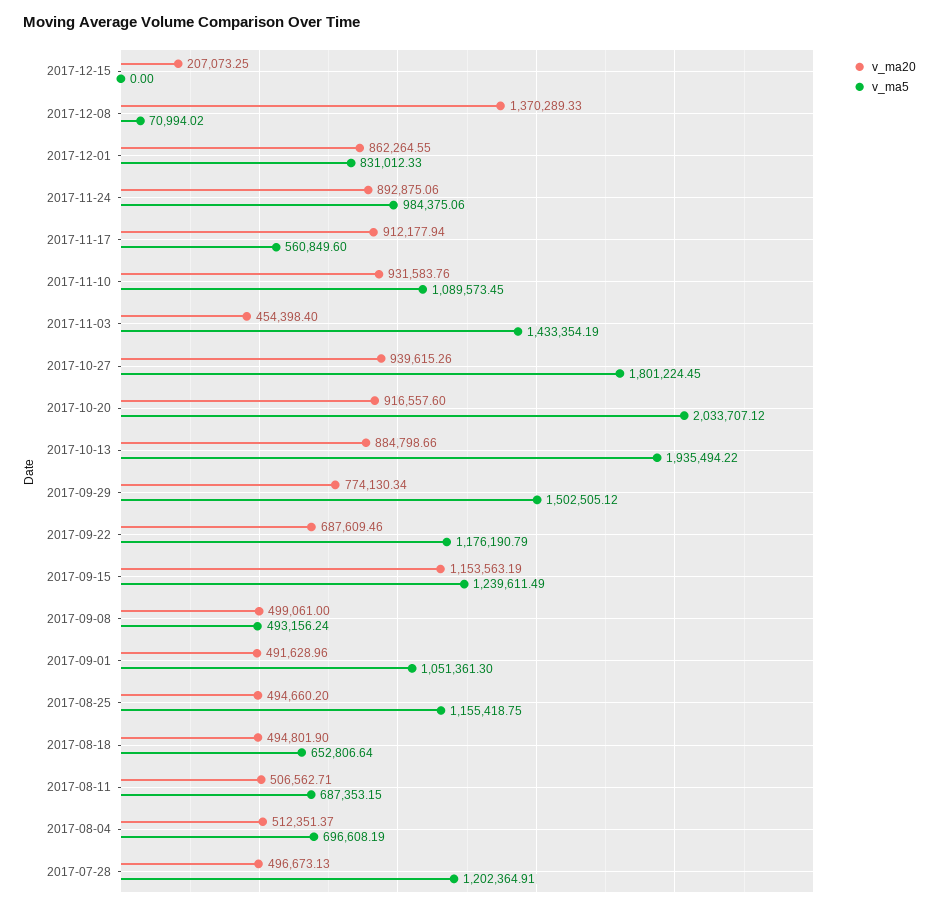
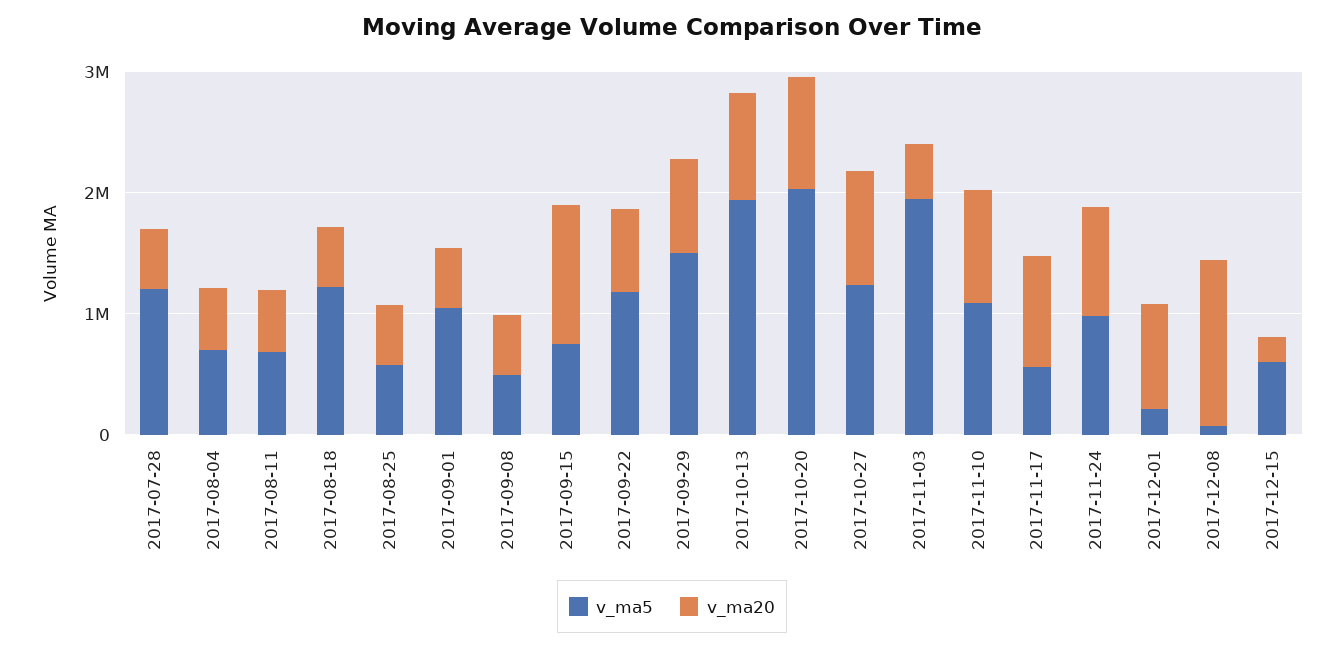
  {
    "v_ma20": {
      "2017-12-15": 207073.25,
      "2017-12-08": 1370289.33,
      "2017-12-01": 862264.55,
      "2017-11-24": 892875.06,
      "2017-11-17": 912177.94,
      "2017-11-10": 931583.76,
      "2017-11-03": 454398.4,
      "2017-10-27": 939615.26,
      "2017-10-20": 916557.6,
      "2017-10-13": 884798.66,
      "2017-09-29": 774130.34,
      "2017-09-22": 687609.46,
      "2017-09-15": 1153563.19,
      "2017-09-08": 499061,
      "2017-09-01": 491628.96,
      "2017-08-25": 494660.2,
      "2017-08-18": 494801.9,
      "2017-08-11": 506562.71,
      "2017-08-04": 512351.37,
      "2017-07-28": 496673.13
    },
    "v_ma5": {
-     "2017-12-15": 0,
+     "2017-12-15": 600000,
      "2017-12-08": 70994.02,
-     "2017-12-01": 831012.33,
+     "2017-12-01": 200000,
      "2017-11-24": 984375.06,
      "2017-11-17": 560849.6,
      "2017-11-10": 1089573.45,
-     "2017-11-03": 1433354.19,
+     "2017-11-03": 2000000,
-     "2017-10-27": 1801224.45,
+     "2017-10-27": 1200000,
      "2017-10-20": 2033707.12,
      "2017-10-13": 1935494.22,
      "2017-09-29": 1502505.12,
      "2017-09-22": 1176190.79,
-     "2017-09-15": 1239611.49,
+     "2017-09-15": 800000,
      "2017-09-08": 493156.24,
      "2017-09-01": 1051361.3,
-     "2017-08-25": 1155418.75,
+     "2017-08-25": 600000,
-     "2017-08-18": 652806.64,
+     "2017-08-18": 1200000,
      "2017-08-11": 687353.15,
      "2017-08-04": 696608.19,
      "2017-07-28": 1202364.91
    }
  }

